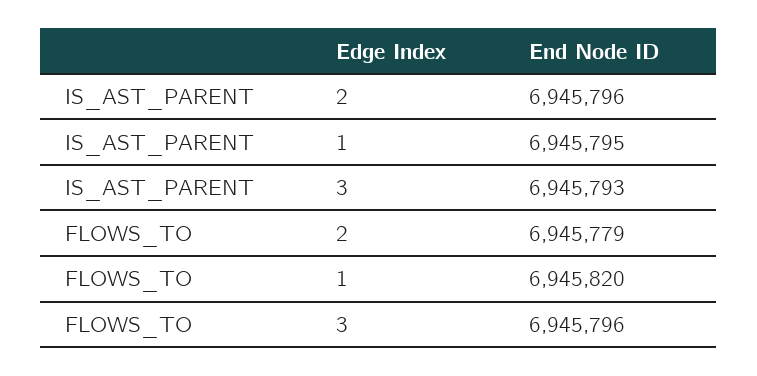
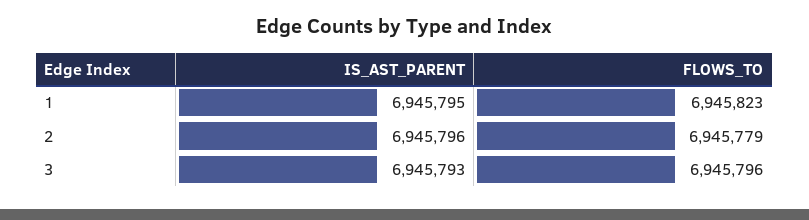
  {
    "IS_AST_PARENT": {
      "2": 6945796,
      "1": 6945795,
      "3": 6945793
    },
    "FLOWS_TO": {
      "2": 6945779,
-     "1": 6945820,
+     "1": 6945823,
      "3": 6945796
    }
  }

